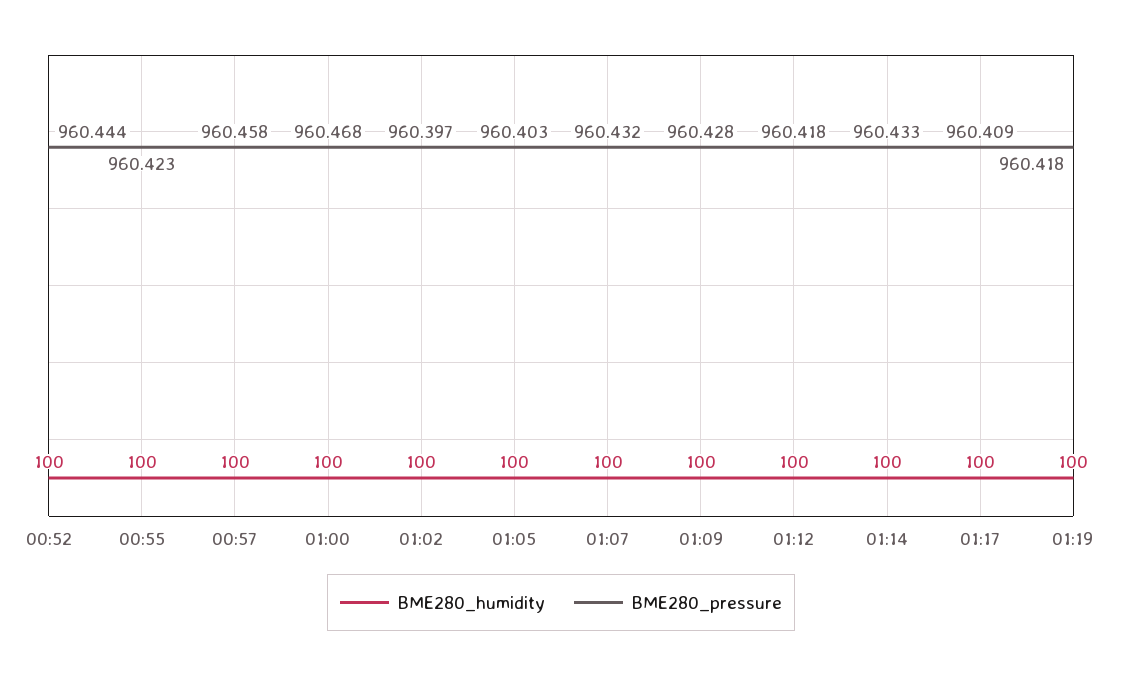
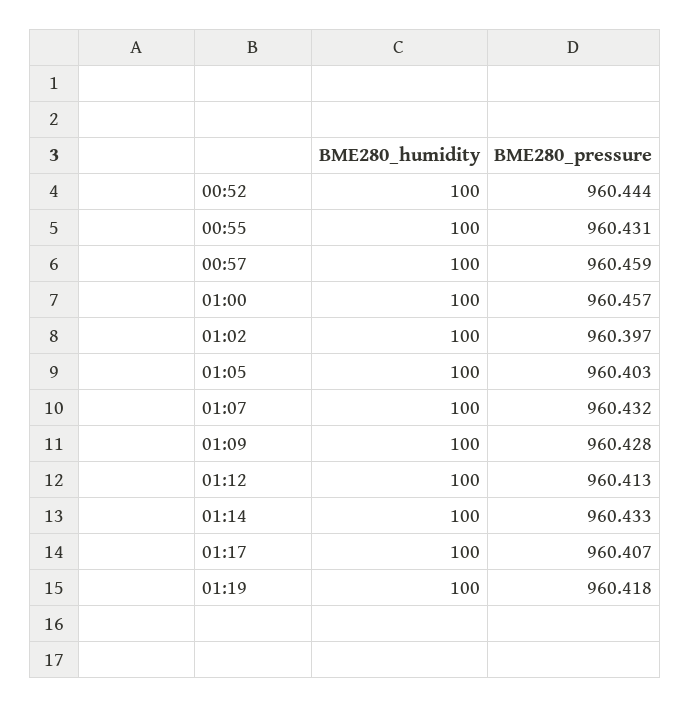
  {
    "BME280_humidity": {
      "00:52": 100,
      "00:55": 100,
      "00:57": 100,
      "01:00": 100,
      "01:02": 100,
      "01:05": 100,
      "01:07": 100,
      "01:09": 100,
      "01:12": 100,
      "01:14": 100,
      "01:17": 100,
      "01:19": 100
    },
    "BME280_pressure": {
      "00:52": 960.444,
-     "00:55": 960.423,
+     "00:55": 960.431,
-     "00:57": 960.458,
+     "00:57": 960.459,
-     "01:00": 960.468,
+     "01:00": 960.457,
      "01:02": 960.397,
      "01:05": 960.403,
      "01:07": 960.432,
      "01:09": 960.428,
-     "01:12": 960.418,
+     "01:12": 960.413,
      "01:14": 960.433,
-     "01:17": 960.409,
+     "01:17": 960.407,
      "01:19": 960.418
    }
  }

